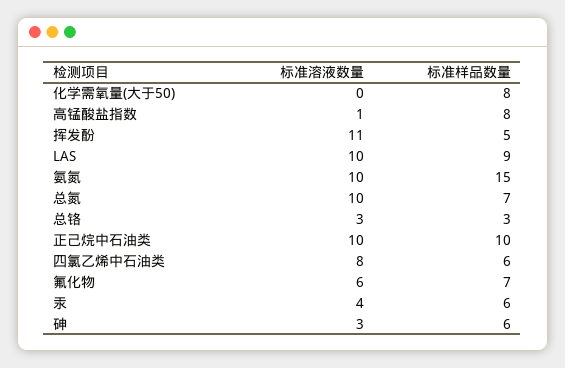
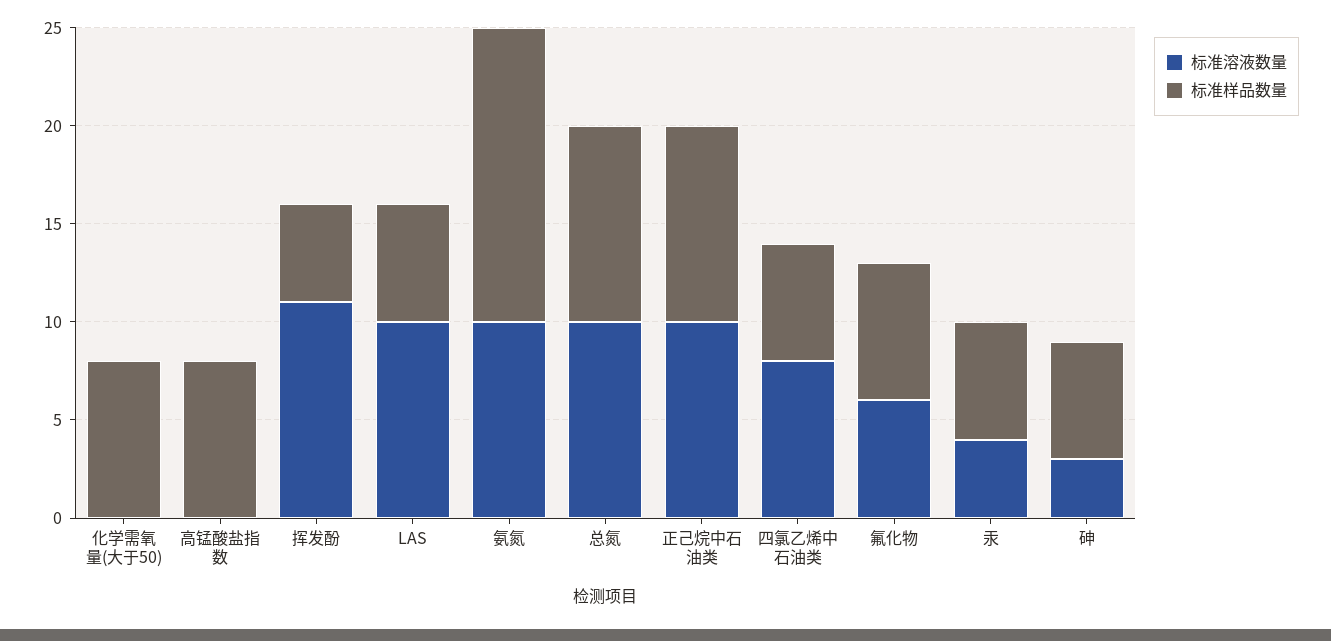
  {
    "标准溶液数量": {
      "化学需氧量(大于50)": 0,
-     "高锰酸盐指数": 1,
+     "高锰酸盐指数": 0,
      "挥发酚": 11,
      "LAS": 10,
      "氨氮": 10,
      "总氮": 10,
-     "总铬": 3,
      "正己烷中石油类": 10,
      "四氯乙烯中石油类": 8,
      "氟化物": 6,
      "汞": 4,
      "砷": 3
    },
    "标准样品数量": {
      "化学需氧量(大于50)": 8,
      "高锰酸盐指数": 8,
      "挥发酚": 5,
-     "LAS": 9,
+     "LAS": 6,
      "氨氮": 15,
-     "总氮": 7,
+     "总氮": 10,
-     "总铬": 3,
      "正己烷中石油类": 10,
      "四氯乙烯中石油类": 6,
      "氟化物": 7,
      "汞": 6,
      "砷": 6
    }
  }

